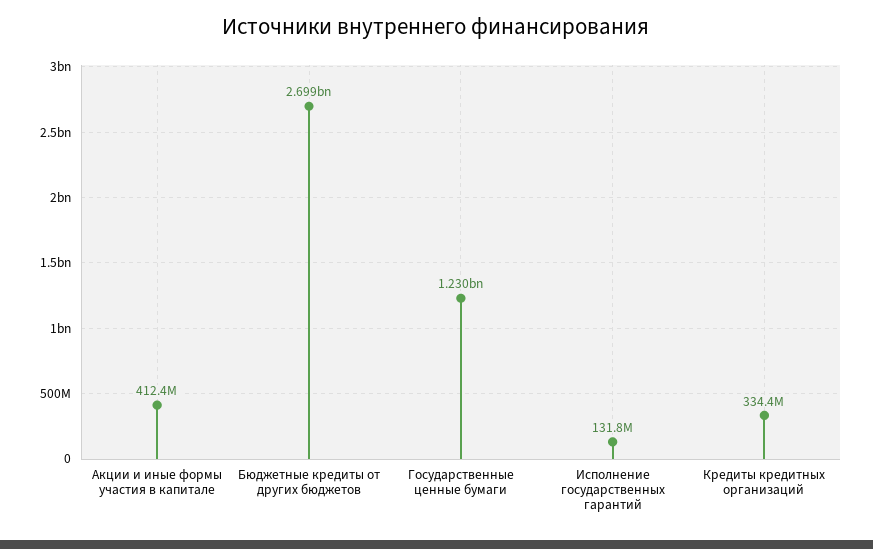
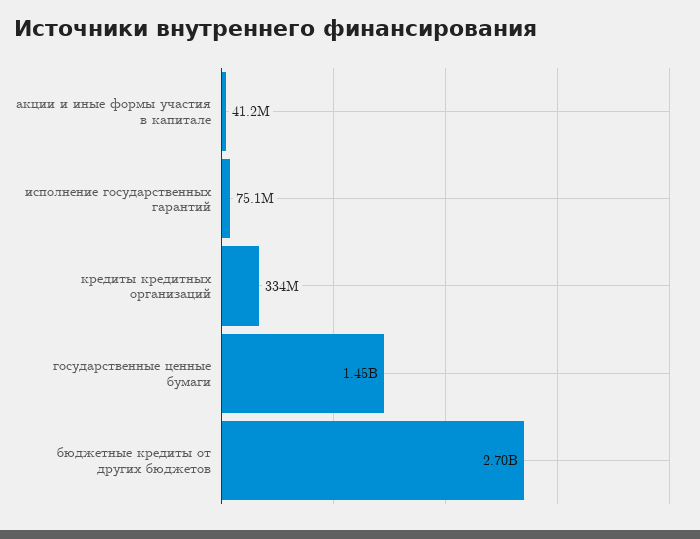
  {
-   "Акции и иные формы участия в капитале": 412400000,
+   "Акции и иные формы участия в капитале": 41200000,
    "Бюджетные кредиты от других бюджетов": 2699000000,
-   "Государственные ценные бумаги": 1230000000,
+   "Государственные ценные бумаги": 1450000000,
-   "Исполнение государственных гарантий": 131800000,
+   "Исполнение государственных гарантий": 75100000,
    "Кредиты кредитных организаций": 334400000
  }

